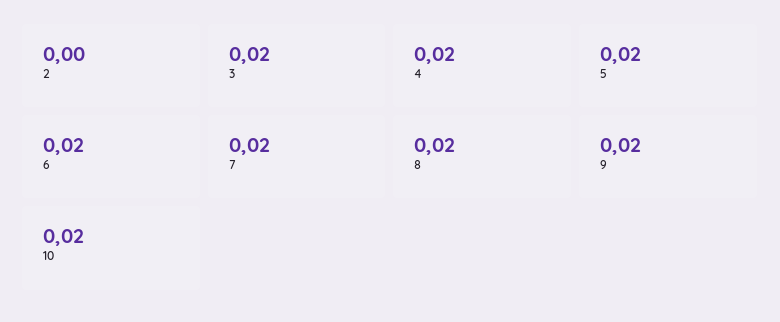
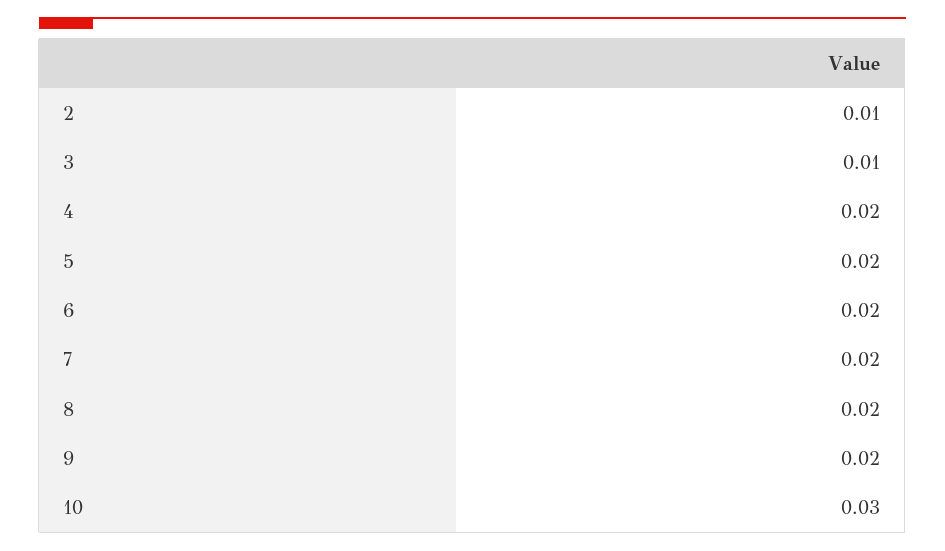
  {
-   "2": 0,
+   "2": 0.01,
-   "3": 0.02,
+   "3": 0.01,
    "4": 0.02,
    "5": 0.02,
    "6": 0.02,
    "7": 0.02,
    "8": 0.02,
    "9": 0.02,
-   "10": 0.02
+   "10": 0.03
  }

